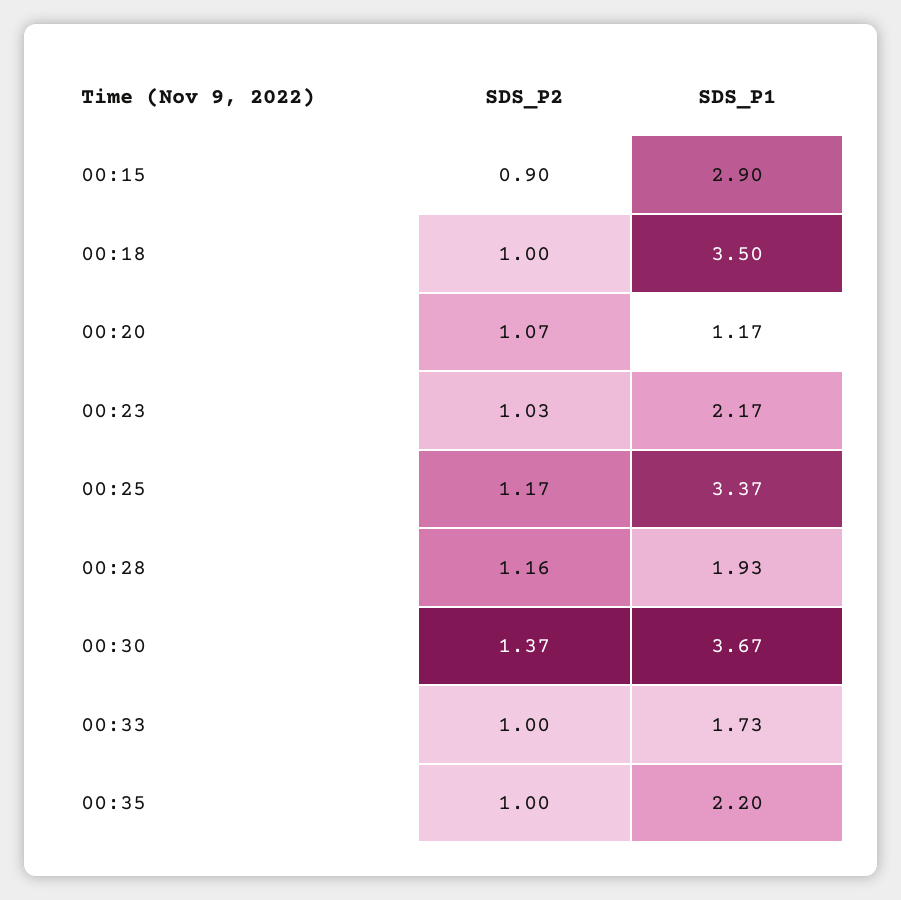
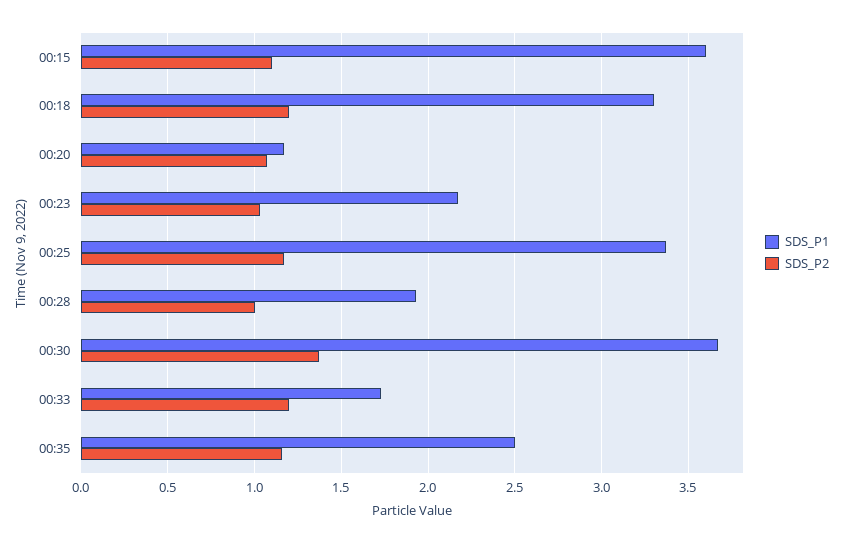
  {
    "SDS_P2": {
-     "00:15": 0.9,
+     "00:15": 1.1,
-     "00:18": 1,
+     "00:18": 1.2,
      "00:20": 1.07,
      "00:23": 1.03,
      "00:25": 1.17,
-     "00:28": 1.16,
+     "00:28": 1,
      "00:30": 1.37,
-     "00:33": 1,
+     "00:33": 1.2,
-     "00:35": 1
+     "00:35": 1.15
    },
    "SDS_P1": {
-     "00:15": 2.9,
+     "00:15": 3.6,
-     "00:18": 3.5,
+     "00:18": 3.3,
      "00:20": 1.17,
      "00:23": 2.17,
      "00:25": 3.37,
      "00:28": 1.93,
      "00:30": 3.67,
      "00:33": 1.73,
-     "00:35": 2.2
+     "00:35": 2.5
    }
  }

